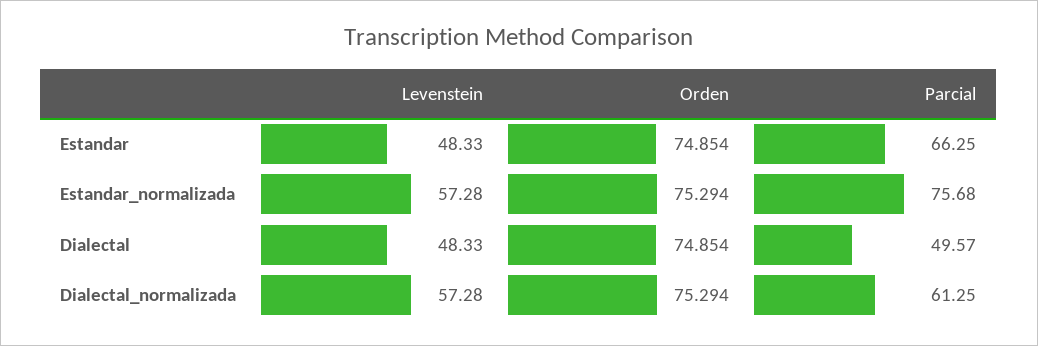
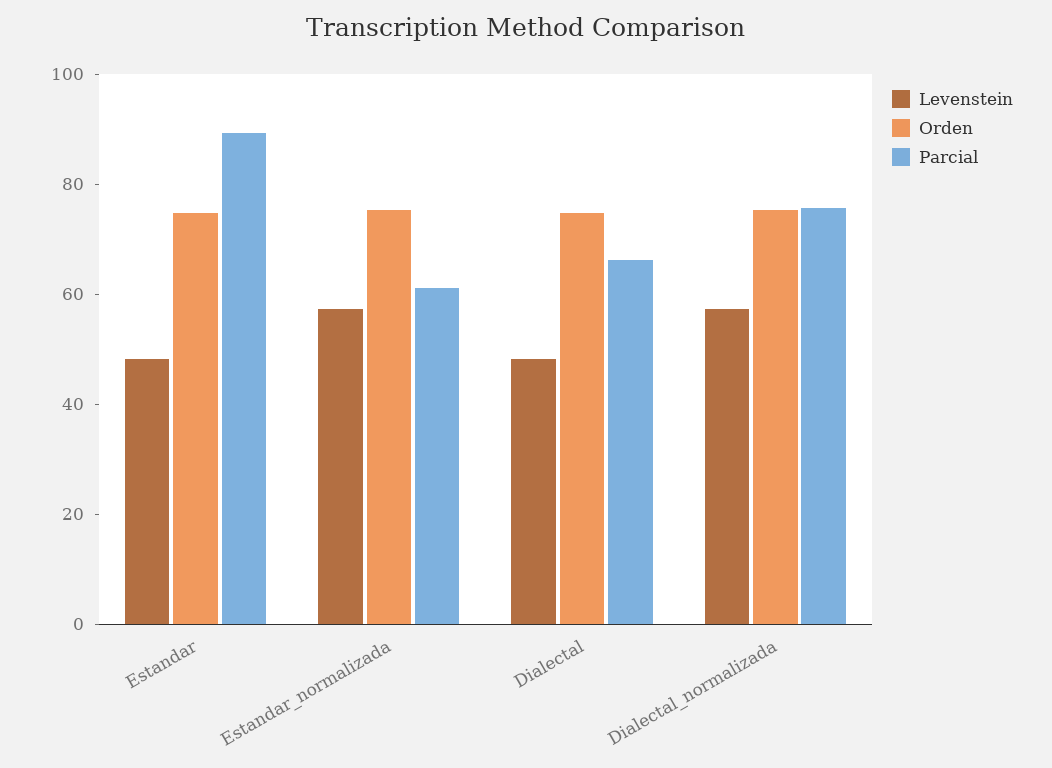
  {
    "Levenstein": {
      "Estandar": 48.33,
      "Estandar_normalizada": 57.28,
      "Dialectal": 48.33,
      "Dialectal_normalizada": 57.28
    },
    "Orden": {
      "Estandar": 74.854,
      "Estandar_normalizada": 75.294,
      "Dialectal": 74.854,
      "Dialectal_normalizada": 75.294
    },
    "Parcial": {
-     "Estandar": 66.25,
+     "Estandar": 90,
-     "Estandar_normalizada": 75.68,
+     "Estandar_normalizada": 60,
-     "Dialectal": 49.57,
+     "Dialectal": 65,
-     "Dialectal_normalizada": 61.25
+     "Dialectal_normalizada": 75
    }
  }

